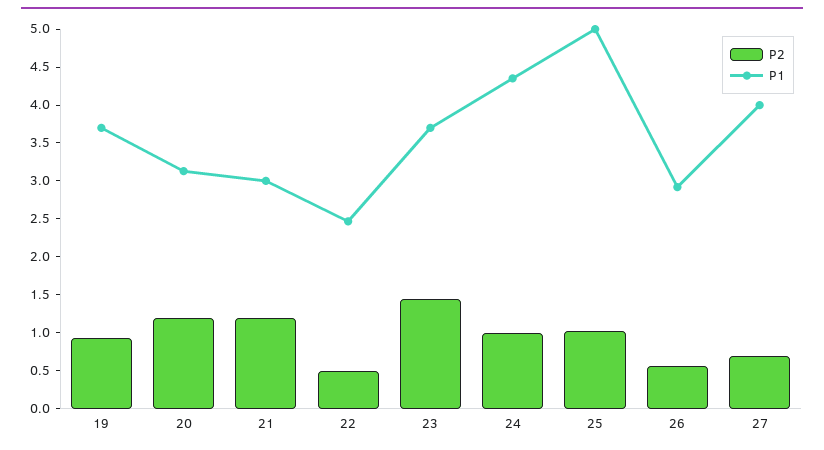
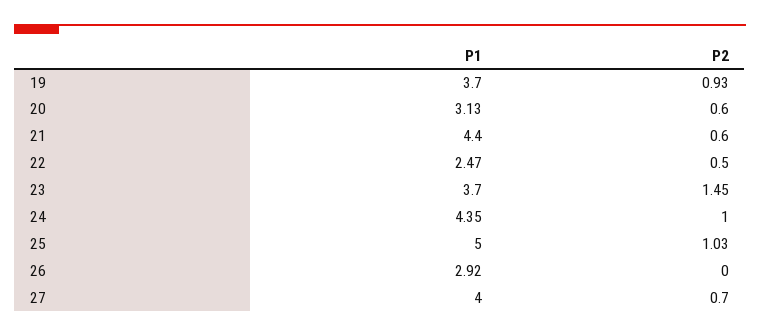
  {
    "P2": {
      "19": 0.93,
-     "20": 1.25,
+     "20": 0.6,
-     "21": 1.25,
+     "21": 0.6,
      "22": 0.5,
      "23": 1.45,
      "24": 1,
      "25": 1.03,
-     "26": 0.5,
+     "26": 0,
      "27": 0.7
    },
    "P1": {
      "19": 3.7,
      "20": 3.13,
-     "21": 3,
+     "21": 4.4,
      "22": 2.47,
      "23": 3.7,
      "24": 4.35,
      "25": 5,
      "26": 2.92,
      "27": 4
    }
  }

